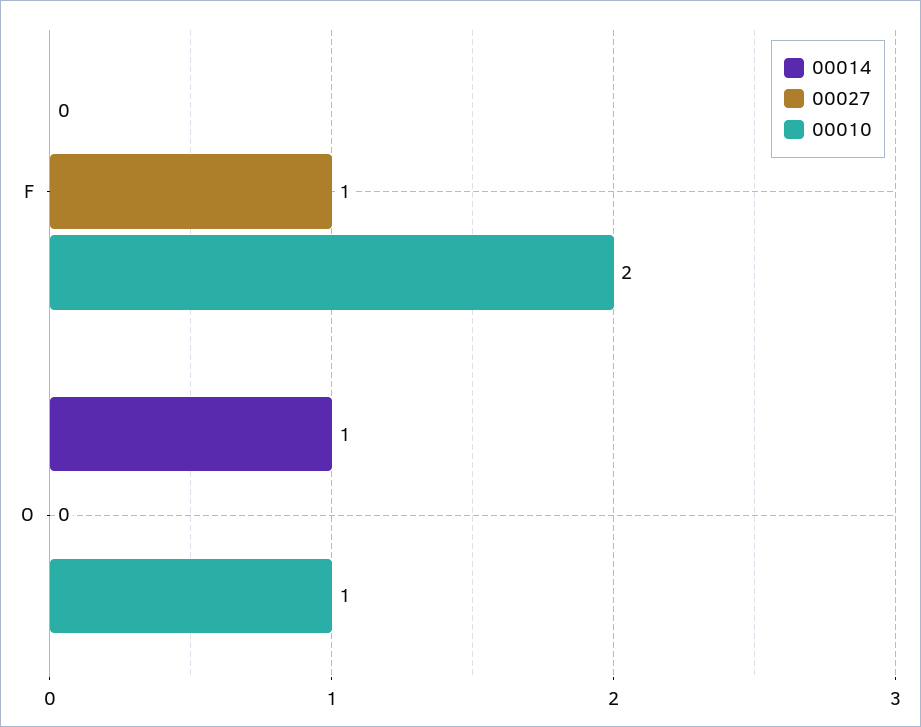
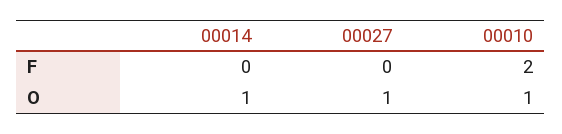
  {
    "00014": {
      "F": 0,
      "O": 1
    },
    "00027": {
-     "F": 1,
+     "F": 0,
-     "O": 0
+     "O": 1
    },
    "00010": {
      "F": 2,
      "O": 1
    }
  }

